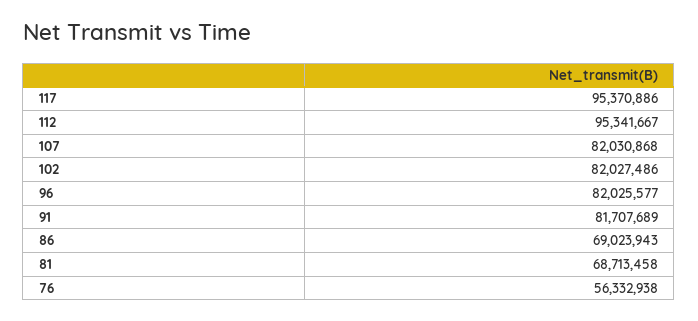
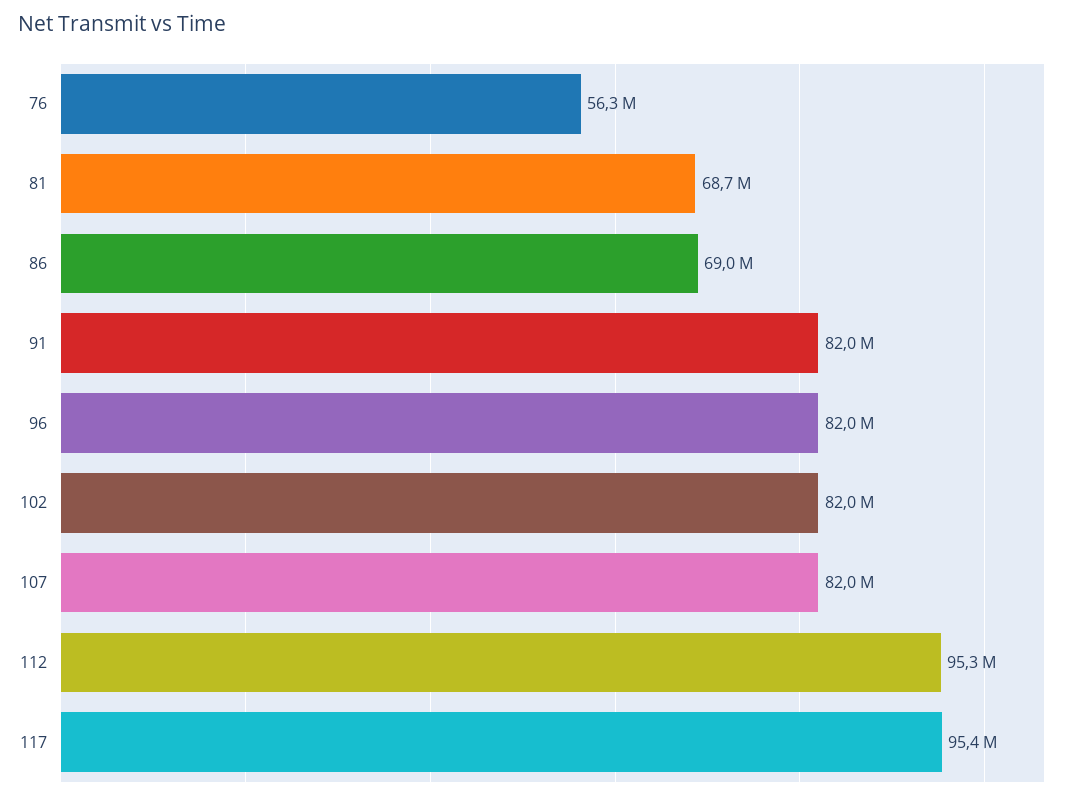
  {
    "117": 95370886,
    "112": 95341667,
    "107": 82030868,
    "102": 82027486,
    "96": 82025577,
-   "91": 81707689,
+   "91": 82000000,
    "86": 69023943,
    "81": 68713458,
    "76": 56332938
  }

